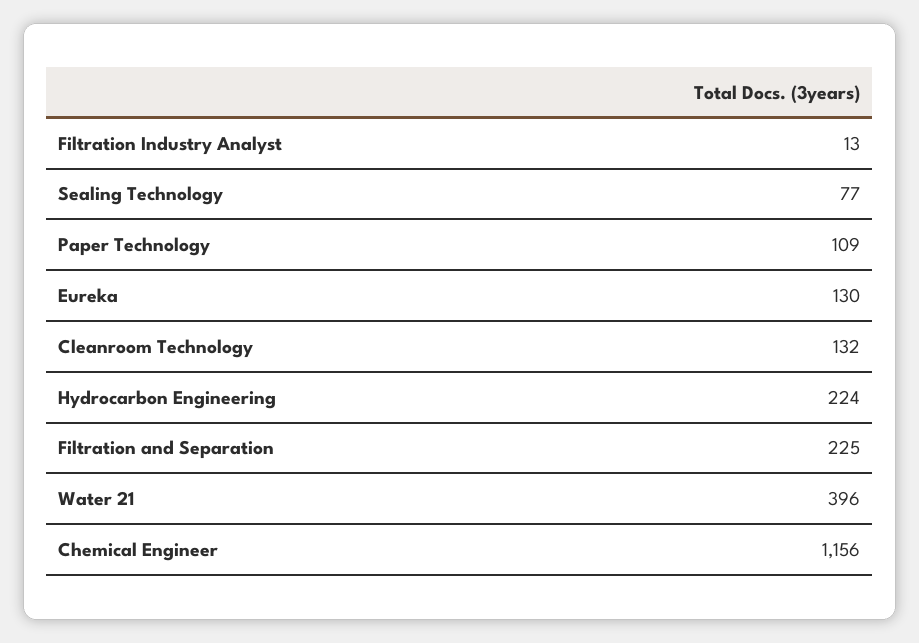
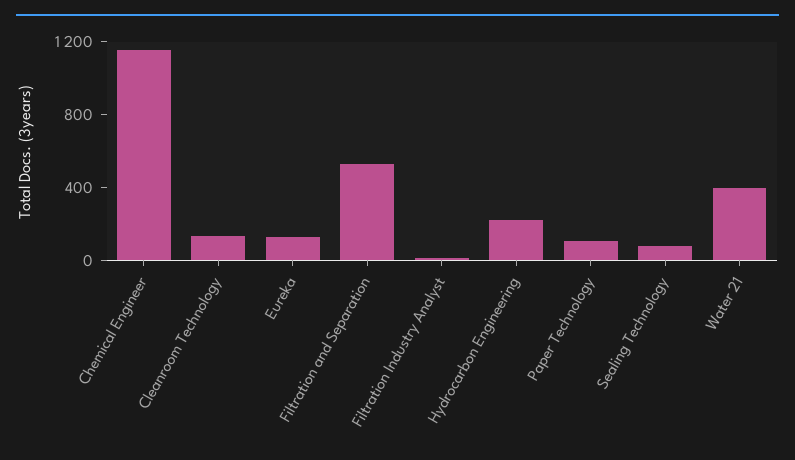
  {
    "Filtration Industry Analyst": 13,
    "Sealing Technology": 77,
    "Paper Technology": 109,
    "Eureka": 130,
    "Cleanroom Technology": 132,
    "Hydrocarbon Engineering": 224,
-   "Filtration and Separation": 225,
+   "Filtration and Separation": 500,
    "Water 21": 396,
    "Chemical Engineer": 1156
  }

